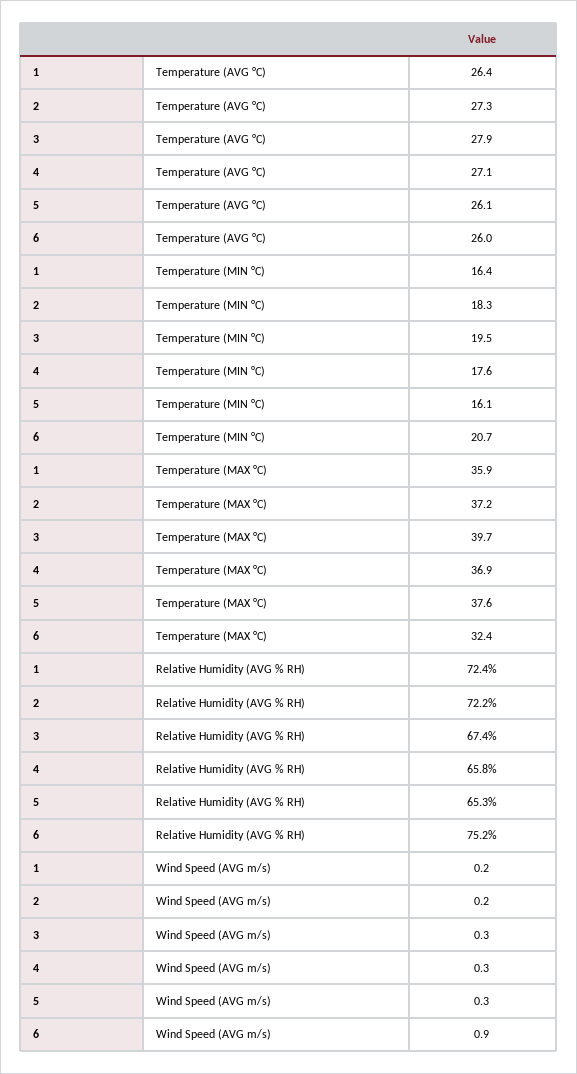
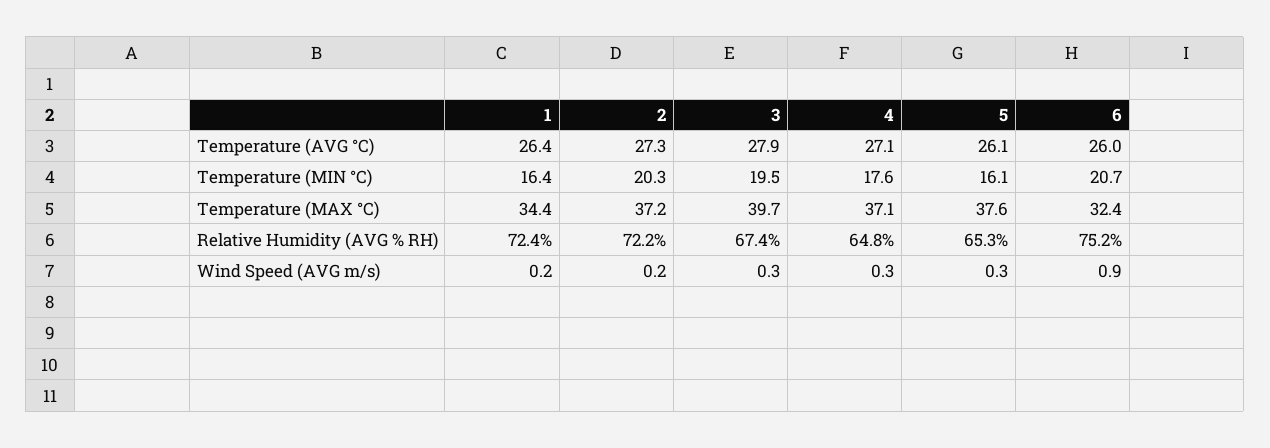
  {
    "1": {
      "Temperature (AVG °C)": 26.4,
      "Temperature (MIN °C)": 16.4,
-     "Temperature (MAX °C)": 35.9,
+     "Temperature (MAX °C)": 34.4,
      "Relative Humidity (AVG % RH)": 72.4,
      "Wind Speed (AVG m/s)": 0.2
    },
    "2": {
      "Temperature (AVG °C)": 27.3,
-     "Temperature (MIN °C)": 18.3,
+     "Temperature (MIN °C)": 20.3,
      "Temperature (MAX °C)": 37.2,
      "Relative Humidity (AVG % RH)": 72.2,
      "Wind Speed (AVG m/s)": 0.2
    },
    "3": {
      "Temperature (AVG °C)": 27.9,
      "Temperature (MIN °C)": 19.5,
      "Temperature (MAX °C)": 39.7,
      "Relative Humidity (AVG % RH)": 67.4,
      "Wind Speed (AVG m/s)": 0.3
    },
    "4": {
      "Temperature (AVG °C)": 27.1,
      "Temperature (MIN °C)": 17.6,
-     "Temperature (MAX °C)": 36.9,
+     "Temperature (MAX °C)": 37.1,
-     "Relative Humidity (AVG % RH)": 65.8,
+     "Relative Humidity (AVG % RH)": 64.8,
      "Wind Speed (AVG m/s)": 0.3
    },
    "5": {
      "Temperature (AVG °C)": 26.1,
      "Temperature (MIN °C)": 16.1,
      "Temperature (MAX °C)": 37.6,
      "Relative Humidity (AVG % RH)": 65.3,
      "Wind Speed (AVG m/s)": 0.3
    },
    "6": {
      "Temperature (AVG °C)": 26,
      "Temperature (MIN °C)": 20.7,
      "Temperature (MAX °C)": 32.4,
      "Relative Humidity (AVG % RH)": 75.2,
      "Wind Speed (AVG m/s)": 0.9
    }
  }

